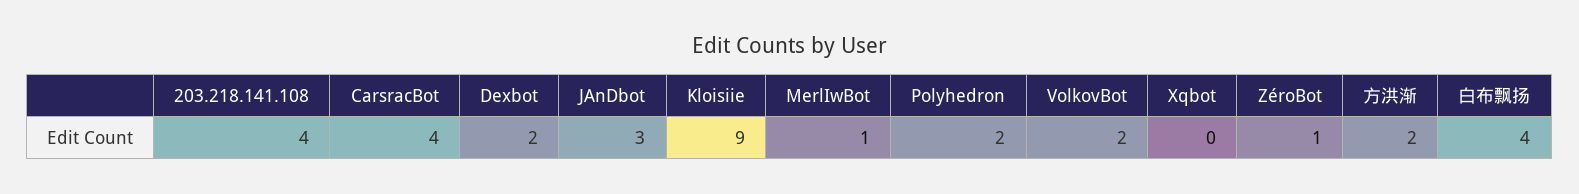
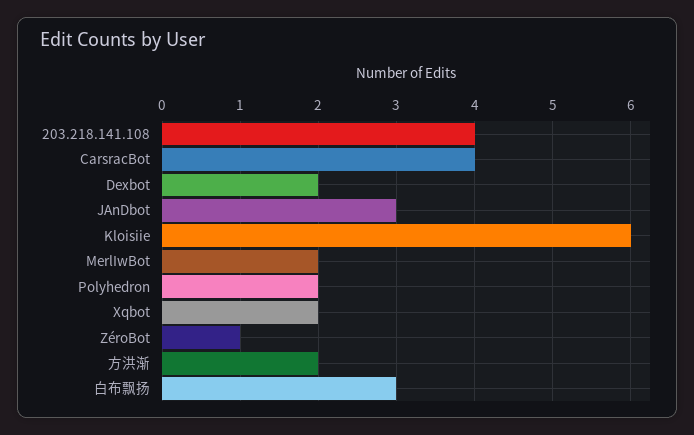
  {
    "203.218.141.108": 4,
    "CarsracBot": 4,
    "Dexbot": 2,
    "JAnDbot": 3,
-   "Kloisiie": 9,
+   "Kloisiie": 6,
-   "MerlIwBot": 1,
+   "MerlIwBot": 2,
    "Polyhedron": 2,
-   "VolkovBot": 2,
-   "Xqbot": 0,
+   "Xqbot": 2,
    "ZéroBot": 1,
    "方洪渐": 2,
-   "白布飘扬": 4
+   "白布飘扬": 3
  }

